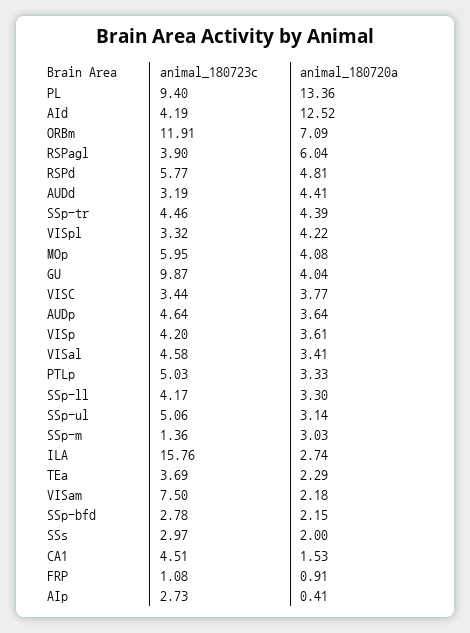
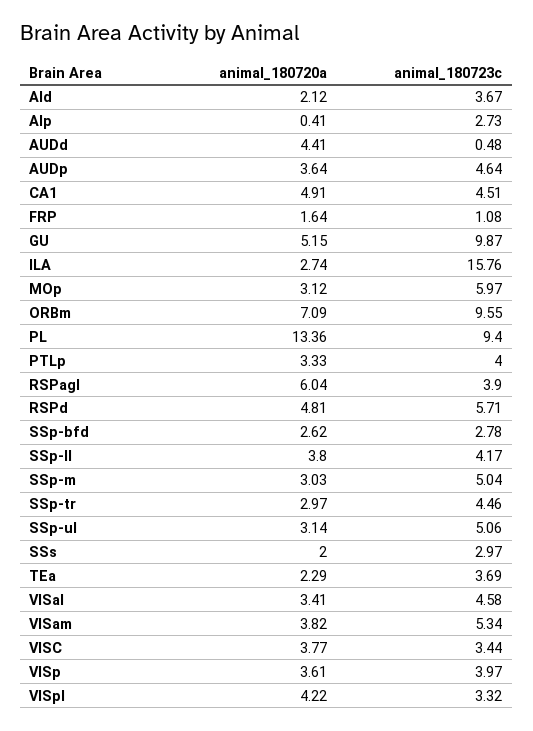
  {
    "animal_180723c": {
      "PL": 9.4,
-     "AId": 4.19,
+     "AId": 3.67,
-     "ORBm": 11.91,
+     "ORBm": 9.55,
      "RSPagl": 3.9,
-     "RSPd": 5.77,
+     "RSPd": 5.71,
-     "AUDd": 3.19,
+     "AUDd": 0.48,
      "SSp-tr": 4.46,
      "VISpl": 3.32,
-     "MOp": 5.95,
+     "MOp": 5.97,
      "GU": 9.87,
      "VISC": 3.44,
      "AUDp": 4.64,
-     "VISp": 4.2,
+     "VISp": 3.97,
      "VISal": 4.58,
-     "PTLp": 5.03,
+     "PTLp": 4,
      "SSp-ll": 4.17,
      "SSp-ul": 5.06,
-     "SSp-m": 1.36,
+     "SSp-m": 5.04,
      "ILA": 15.76,
      "TEa": 3.69,
-     "VISam": 7.5,
+     "VISam": 5.34,
      "SSp-bfd": 2.78,
      "SSs": 2.97,
      "CA1": 4.51,
      "FRP": 1.08,
      "AIp": 2.73
    },
    "animal_180720a": {
      "PL": 13.36,
-     "AId": 12.52,
+     "AId": 2.12,
      "ORBm": 7.09,
      "RSPagl": 6.04,
      "RSPd": 4.81,
      "AUDd": 4.41,
-     "SSp-tr": 4.39,
+     "SSp-tr": 2.97,
      "VISpl": 4.22,
-     "MOp": 4.08,
+     "MOp": 3.12,
-     "GU": 4.04,
+     "GU": 5.15,
      "VISC": 3.77,
      "AUDp": 3.64,
      "VISp": 3.61,
      "VISal": 3.41,
      "PTLp": 3.33,
-     "SSp-ll": 3.3,
+     "SSp-ll": 3.8,
      "SSp-ul": 3.14,
      "SSp-m": 3.03,
      "ILA": 2.74,
      "TEa": 2.29,
-     "VISam": 2.18,
+     "VISam": 3.82,
-     "SSp-bfd": 2.15,
+     "SSp-bfd": 2.62,
      "SSs": 2,
-     "CA1": 1.53,
+     "CA1": 4.91,
-     "FRP": 0.91,
+     "FRP": 1.64,
      "AIp": 0.41
    }
  }

